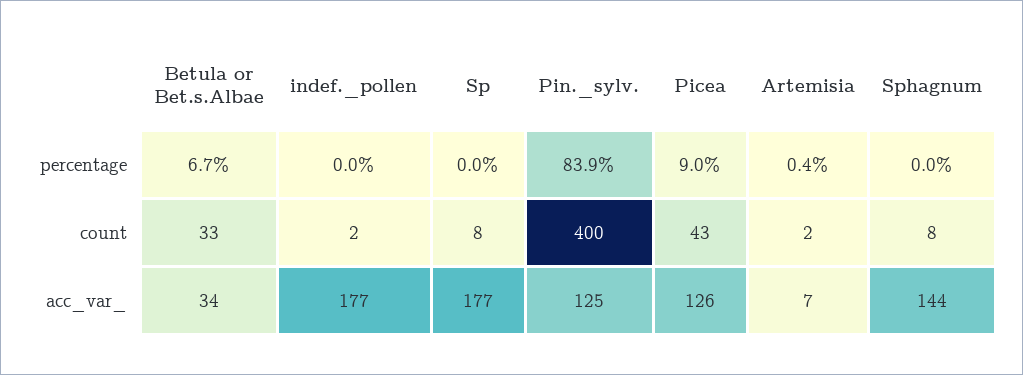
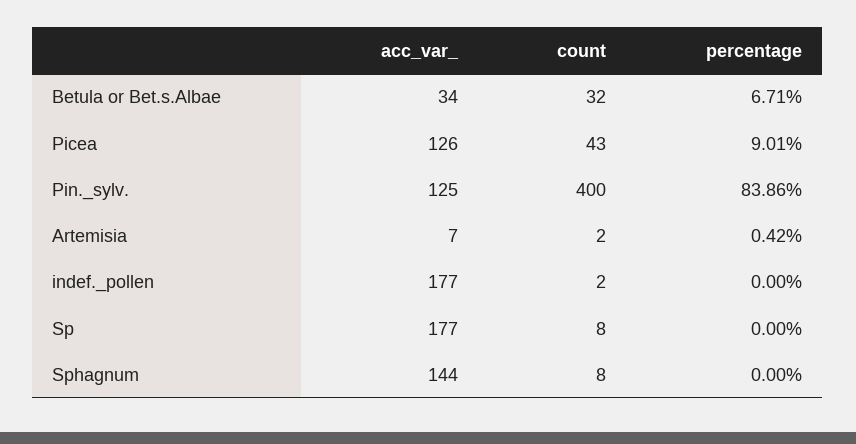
  {
    "Betula or Bet.s.Albae": {
      "percentage": 6.71,
-     "count": 33,
+     "count": 32,
      "acc_var_": 34
    },
    "indef._pollen": {
      "percentage": 0,
      "count": 2,
      "acc_var_": 177
    },
    "Sp": {
      "percentage": 0,
      "count": 8,
      "acc_var_": 177
    },
    "Pin._sylv.": {
      "percentage": 83.86,
      "count": 400,
      "acc_var_": 125
    },
    "Picea": {
      "percentage": 9.01,
      "count": 43,
      "acc_var_": 126
    },
    "Artemisia": {
      "percentage": 0.42,
      "count": 2,
      "acc_var_": 7
    },
    "Sphagnum": {
      "percentage": 0,
      "count": 8,
      "acc_var_": 144
    }
  }

